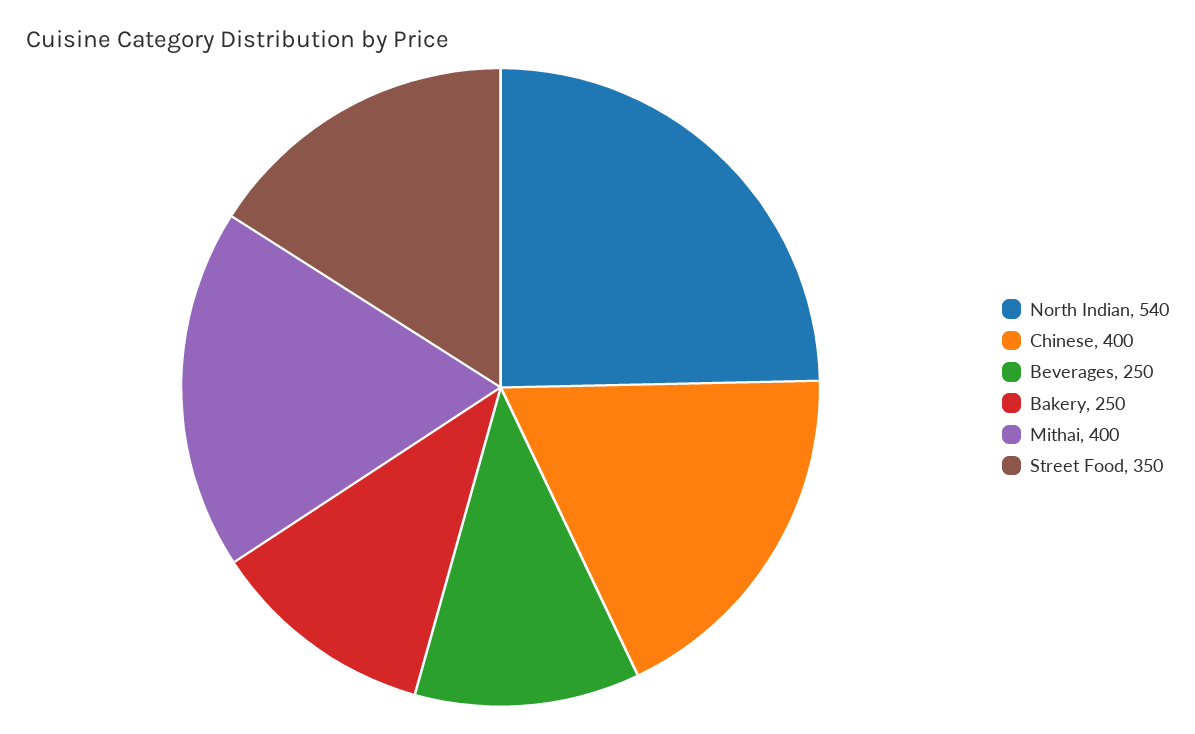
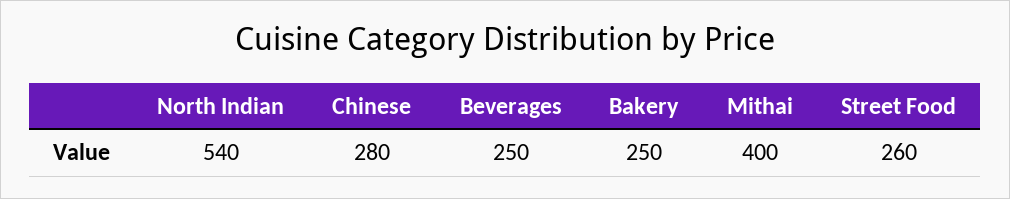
  {
    "North Indian": 540,
-   "Chinese": 400,
+   "Chinese": 280,
    "Beverages": 250,
    "Bakery": 250,
    "Mithai": 400,
-   "Street Food": 350
+   "Street Food": 260
  }

